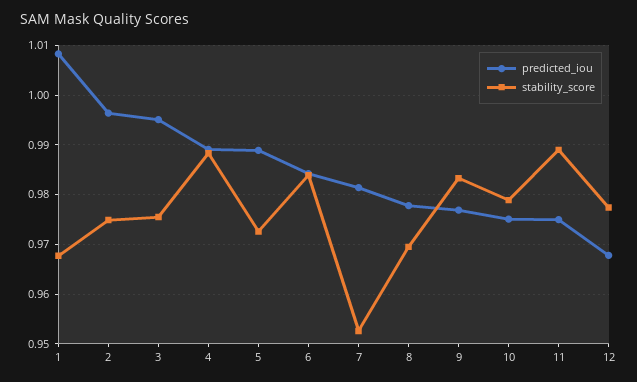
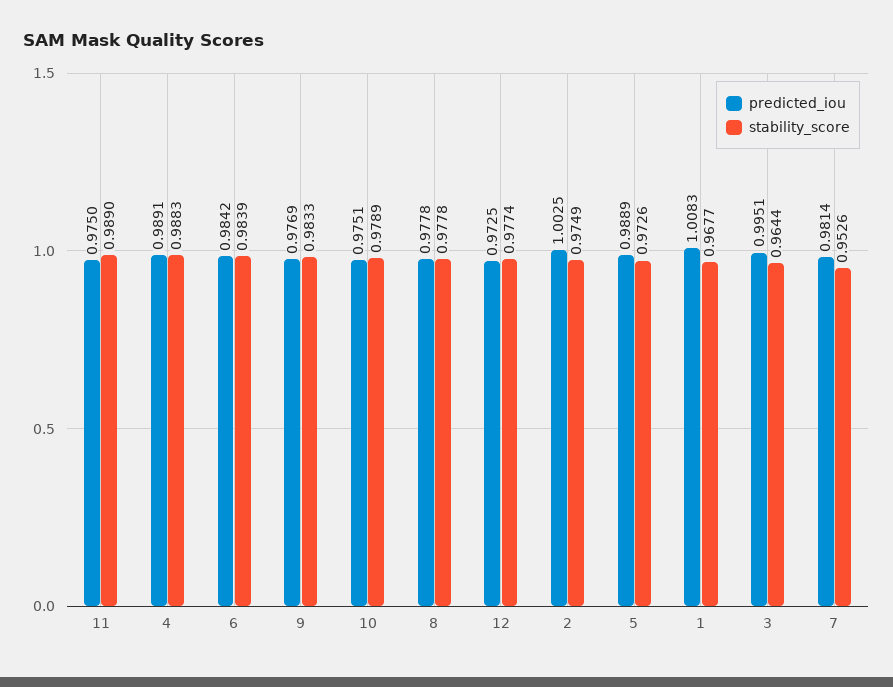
  {
    "predicted_iou": {
      "1": 1.0083,
-     "2": 0.996,
+     "2": 1.0025,
      "3": 0.9951,
      "4": 0.9891,
      "5": 0.9889,
      "6": 0.9842,
      "7": 0.9814,
      "8": 0.9778,
      "9": 0.9769,
      "10": 0.9751,
      "11": 0.975,
-     "12": 0.968
+     "12": 0.9725
    },
    "stability_score": {
      "1": 0.9677,
      "2": 0.9749,
-     "3": 0.976,
+     "3": 0.9644,
      "4": 0.9883,
      "5": 0.9726,
      "6": 0.9839,
      "7": 0.9526,
-     "8": 0.97,
+     "8": 0.9778,
      "9": 0.9833,
      "10": 0.9789,
      "11": 0.989,
      "12": 0.9774
    }
  }

